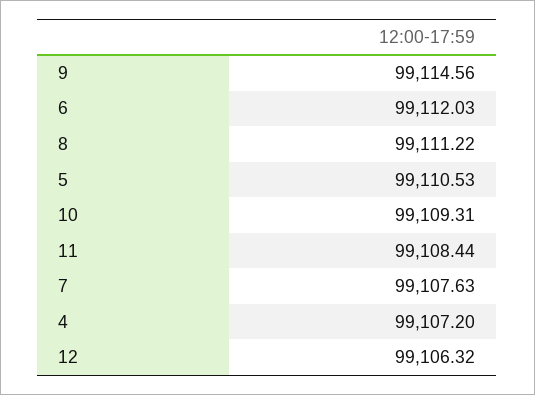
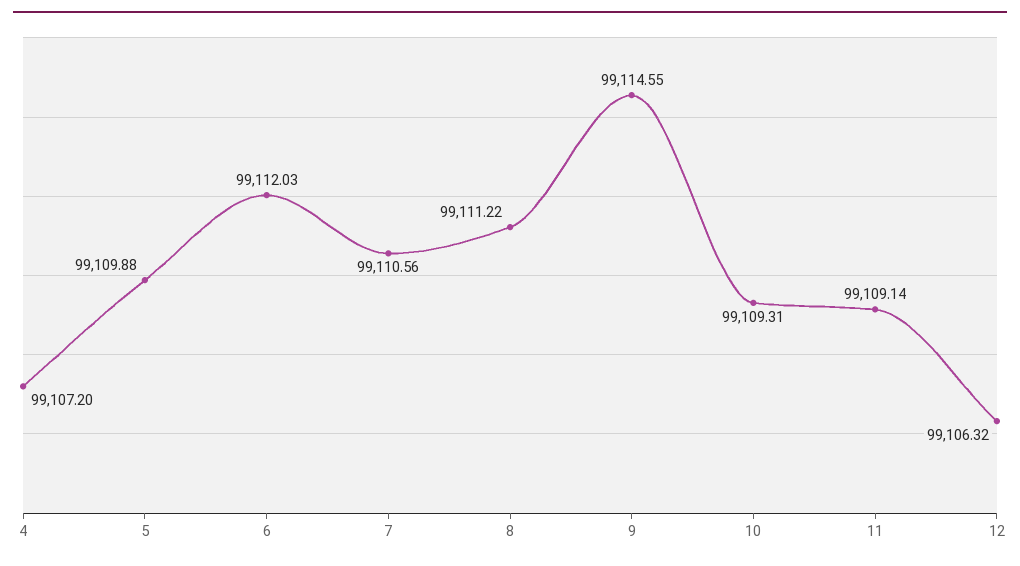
  {
-   "9": 99114.56,
+   "9": 99114.55,
    "6": 99112.03,
    "8": 99111.22,
-   "5": 99110.53,
+   "5": 99109.88,
    "10": 99109.31,
-   "11": 99108.44,
+   "11": 99109.14,
-   "7": 99107.63,
+   "7": 99110.56,
    "4": 99107.2,
    "12": 99106.32
  }

